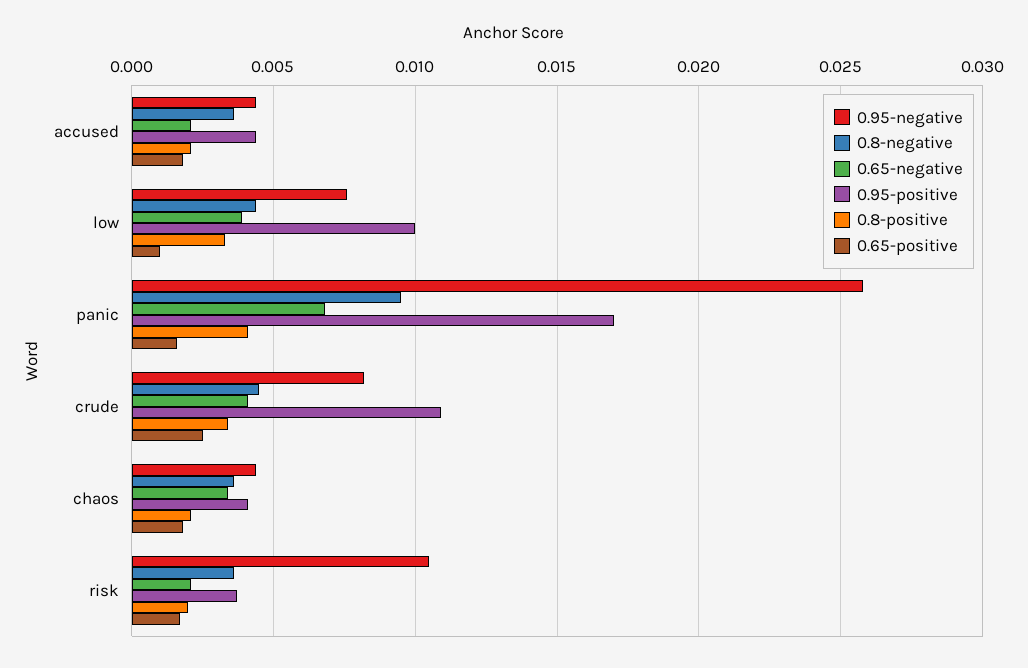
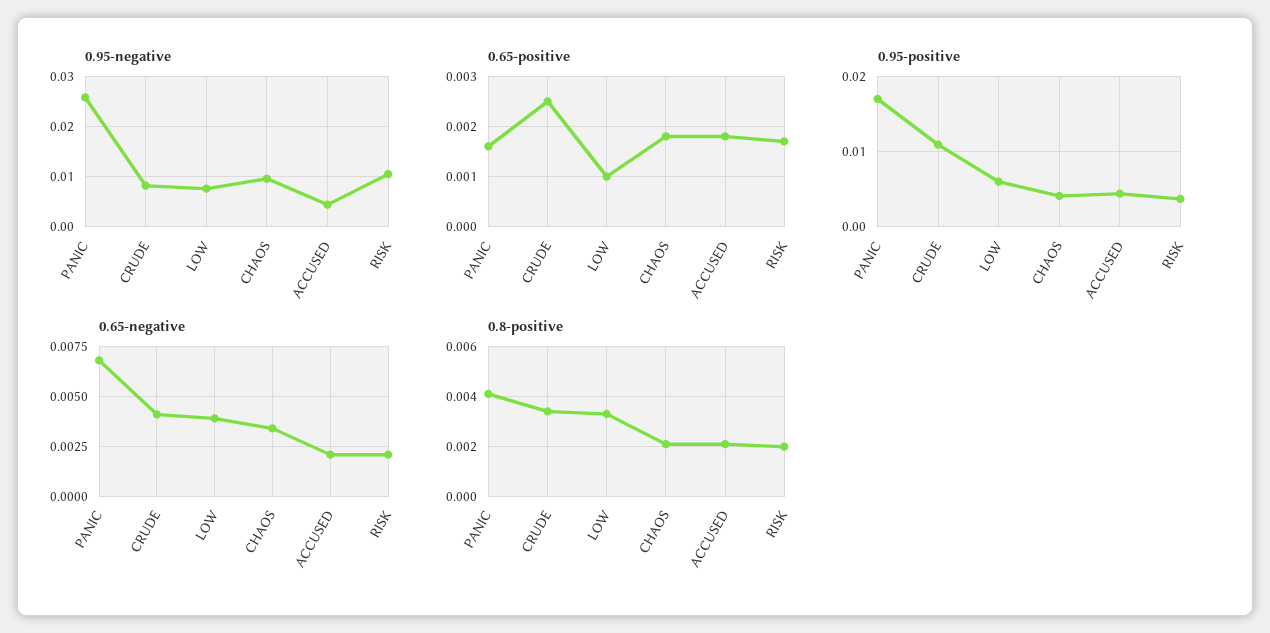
  {
    "0.95-negative": {
      "accused": 0.0045,
      "low": 0.0075,
      "panic": 0.026,
      "crude": 0.008,
-     "chaos": 0.0045,
+     "chaos": 0.01,
      "risk": 0.0105
    },
-   "0.8-negative": {
-     "accused": 0.0035,
-     "low": 0.0045,
-     "panic": 0.0095,
-     "crude": 0.0045,
-     "chaos": 0.0035,
-     "risk": 0.0035
-   },
    "0.65-negative": {
      "accused": 0.002,
      "low": 0.004,
      "panic": 0.007,
      "crude": 0.004,
      "chaos": 0.0035,
      "risk": 0.002
    },
    "0.95-positive": {
      "accused": 0.0045,
-     "low": 0.01,
+     "low": 0.006,
      "panic": 0.017,
      "crude": 0.011,
      "chaos": 0.004,
      "risk": 0.0035
    },
    "0.8-positive": {
      "accused": 0.002,
      "low": 0.0035,
      "panic": 0.004,
      "crude": 0.0035,
      "chaos": 0.002,
      "risk": 0.002
    },
    "0.65-positive": {
      "accused": 0.002,
      "low": 0.001,
      "panic": 0.0015,
      "crude": 0.0025,
      "chaos": 0.002,
      "risk": 0.0015
    }
  }

